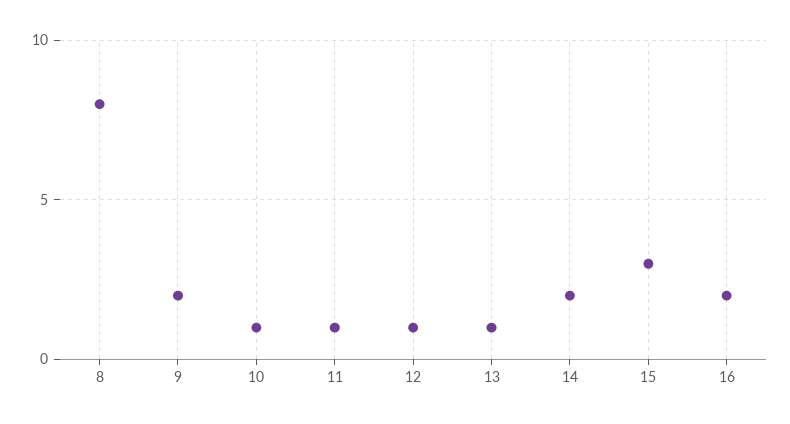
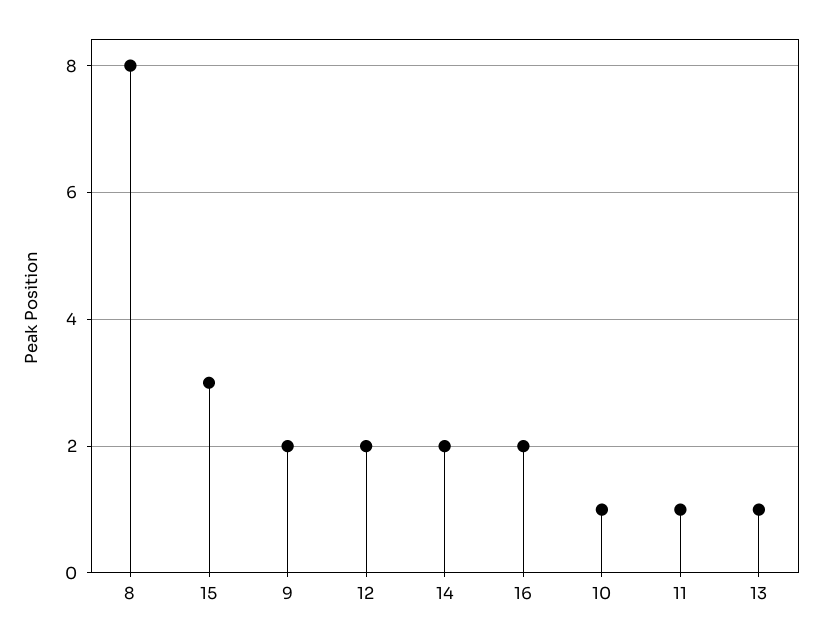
  {
    "8": 8,
    "9": 2,
    "10": 1,
    "11": 1,
-   "12": 1,
+   "12": 2,
    "13": 1,
    "14": 2,
    "15": 3,
    "16": 2
  }

